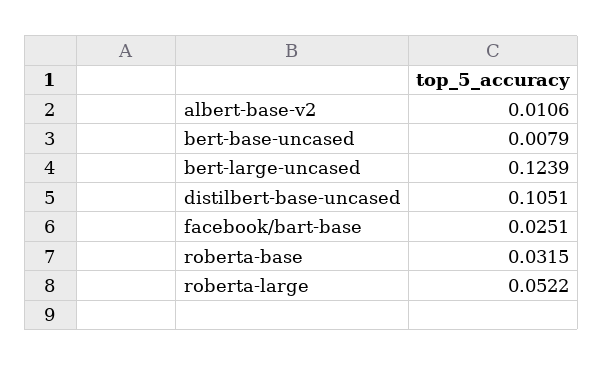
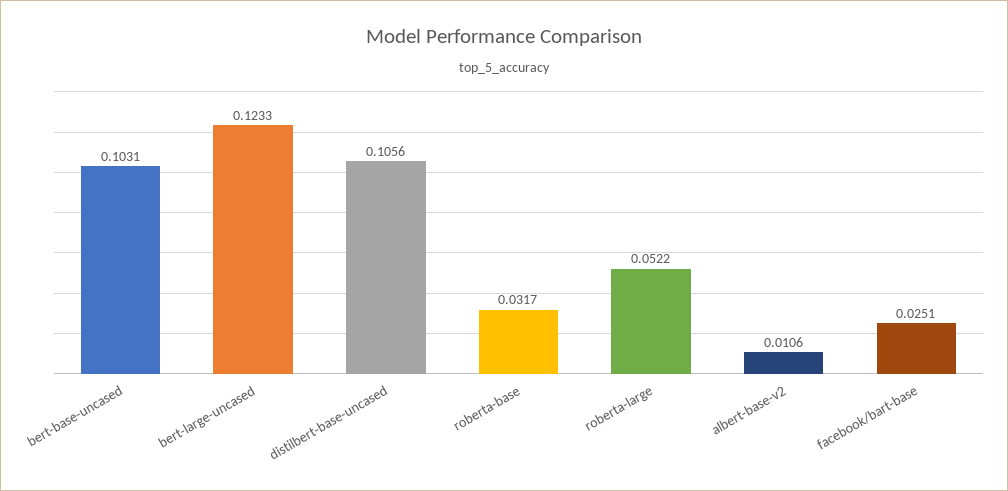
  {
    "albert-base-v2": 0.0106,
-   "bert-base-uncased": 0.0079,
+   "bert-base-uncased": 0.1031,
-   "bert-large-uncased": 0.1239,
+   "bert-large-uncased": 0.1233,
-   "distilbert-base-uncased": 0.1051,
+   "distilbert-base-uncased": 0.1056,
    "facebook/bart-base": 0.0251,
-   "roberta-base": 0.0315,
+   "roberta-base": 0.0317,
    "roberta-large": 0.0522
  }

